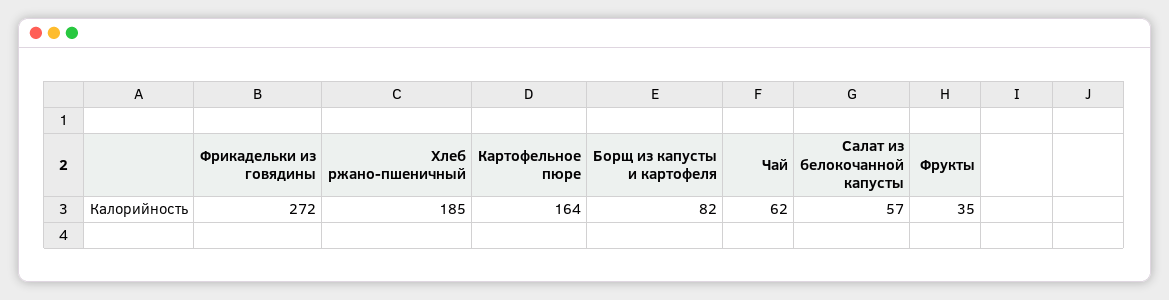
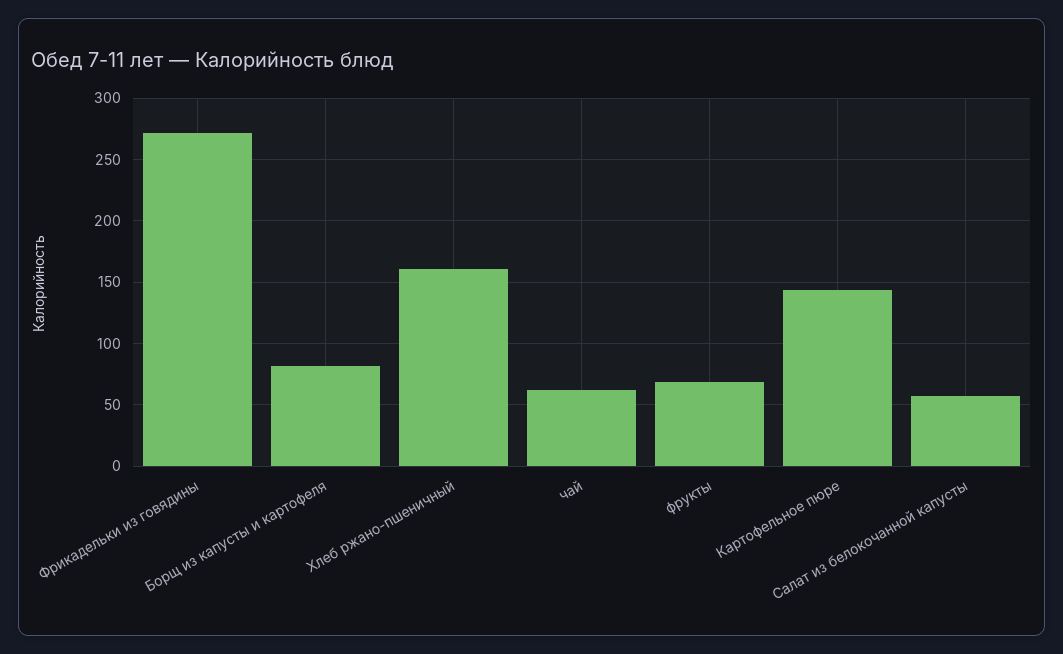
  {
    "Фрикадельки из говядины": 272,
-   "Хлеб ржано-пшеничный": 185,
+   "Хлеб ржано-пшеничный": 160,
-   "Картофельное пюре": 164,
+   "Картофельное пюре": 145,
    "Борщ из капусты и картофеля": 82,
    "Чай": 62,
    "Салат из белокочанной капусты": 57,
-   "Фрукты": 35
+   "Фрукты": 70
  }

